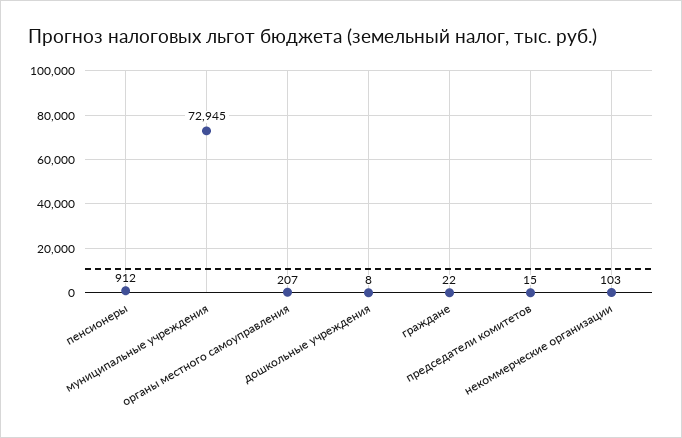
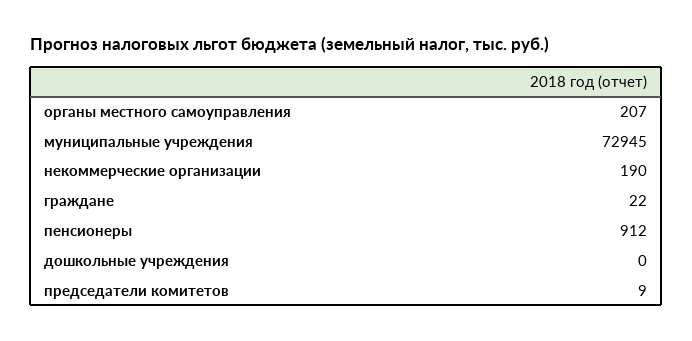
  {
    "пенсионеры": 912,
    "муниципальные учреждения": 72945,
    "органы местного самоуправления": 207,
-   "дошкольные учреждения": 8,
+   "дошкольные учреждения": 0,
    "граждане": 22,
-   "председатели комитетов": 15,
+   "председатели комитетов": 9,
-   "некоммерческие организации": 103
+   "некоммерческие организации": 190
  }

